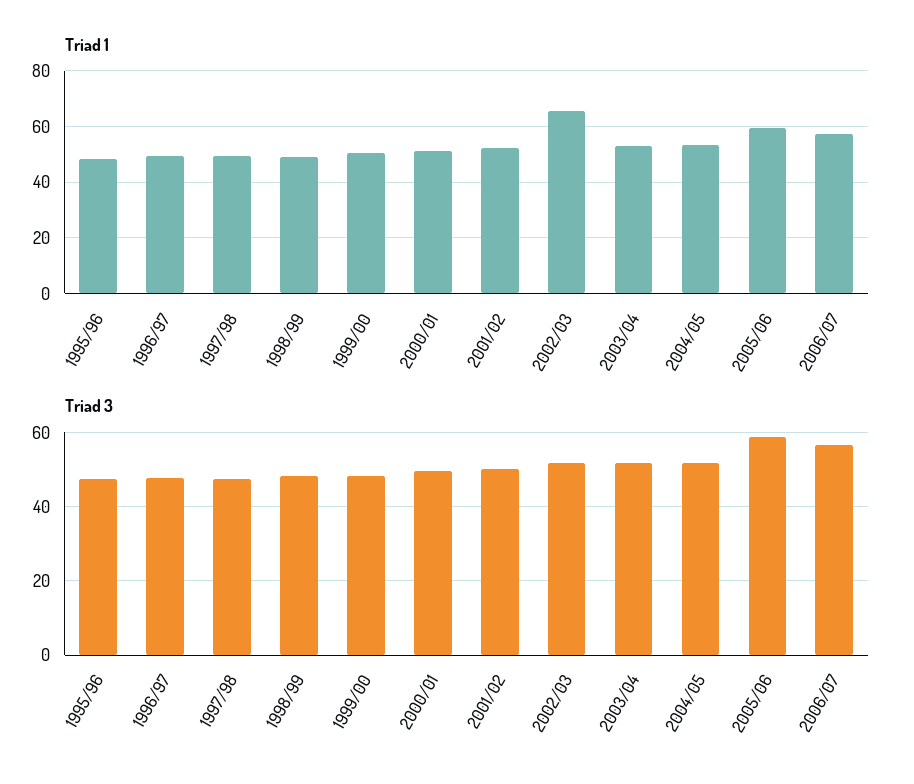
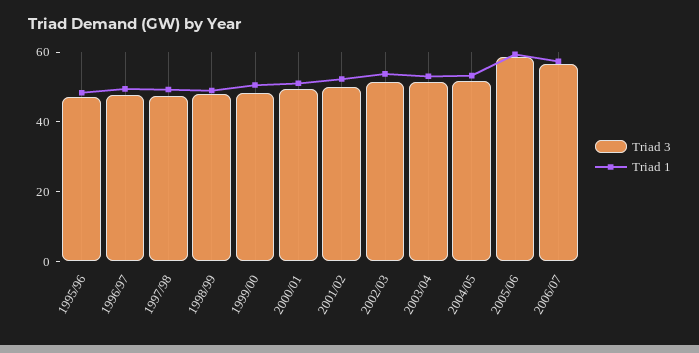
  {
    "Triad 1": {
      "1995/96": 47.5,
      "1996/97": 50,
      "1997/98": 50,
      "1998/99": 50,
      "1999/00": 50,
      "2000/01": 50,
      "2001/02": 52.5,
-     "2002/03": 65,
+     "2002/03": 55,
      "2003/04": 52.5,
      "2004/05": 52.5,
      "2005/06": 60,
      "2006/07": 57.5
    },
    "Triad 3": {
      "1995/96": 48,
      "1996/97": 48,
      "1997/98": 48,
      "1998/99": 48,
      "1999/00": 48,
      "2000/01": 50,
      "2001/02": 50,
      "2002/03": 52,
      "2003/04": 52,
      "2004/05": 52,
      "2005/06": 58,
      "2006/07": 56
    }
  }

